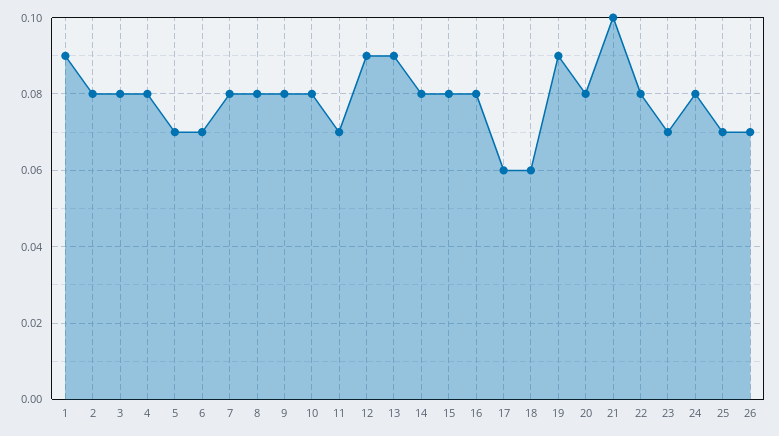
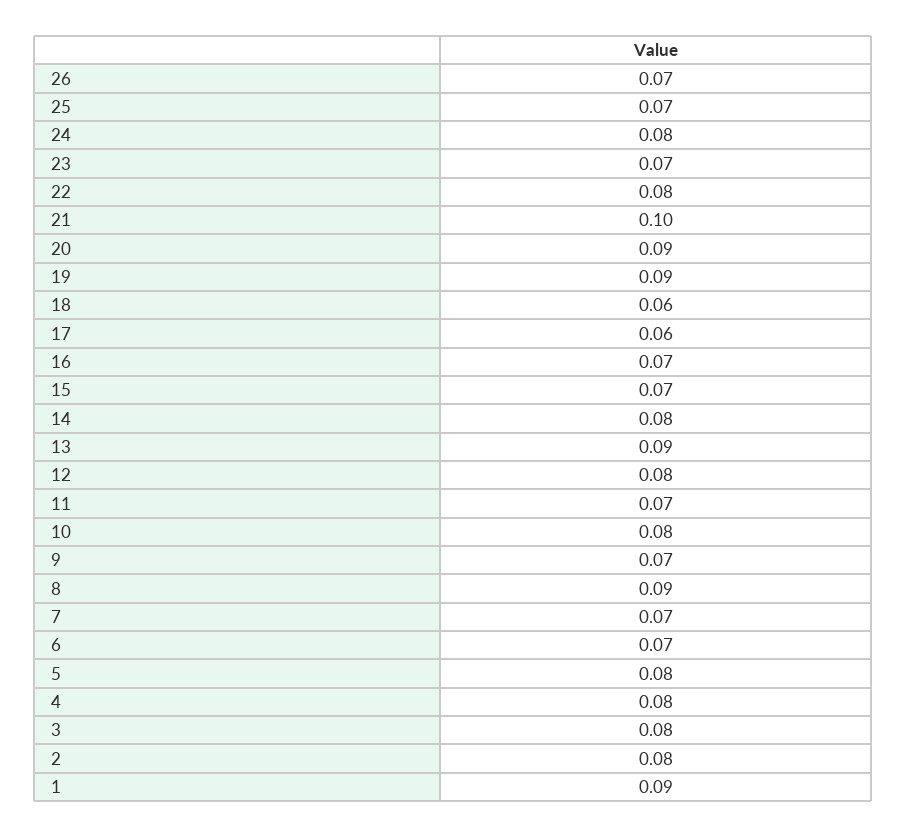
  {
    "1": 0.09,
    "2": 0.08,
    "3": 0.08,
    "4": 0.08,
-   "5": 0.07,
+   "5": 0.08,
    "6": 0.07,
-   "7": 0.08,
+   "7": 0.07,
-   "8": 0.08,
+   "8": 0.09,
-   "9": 0.08,
+   "9": 0.07,
    "10": 0.08,
    "11": 0.07,
-   "12": 0.09,
+   "12": 0.08,
    "13": 0.09,
    "14": 0.08,
-   "15": 0.08,
+   "15": 0.07,
-   "16": 0.08,
+   "16": 0.07,
    "17": 0.06,
    "18": 0.06,
    "19": 0.09,
-   "20": 0.08,
+   "20": 0.09,
    "21": 0.1,
    "22": 0.08,
    "23": 0.07,
    "24": 0.08,
    "25": 0.07,
    "26": 0.07
  }

